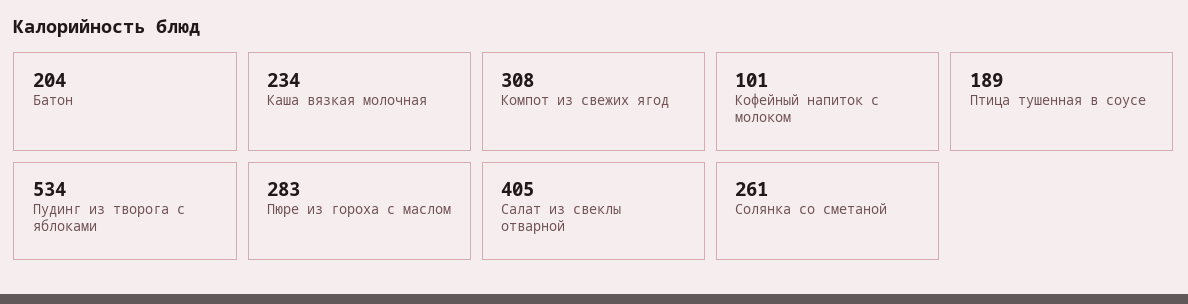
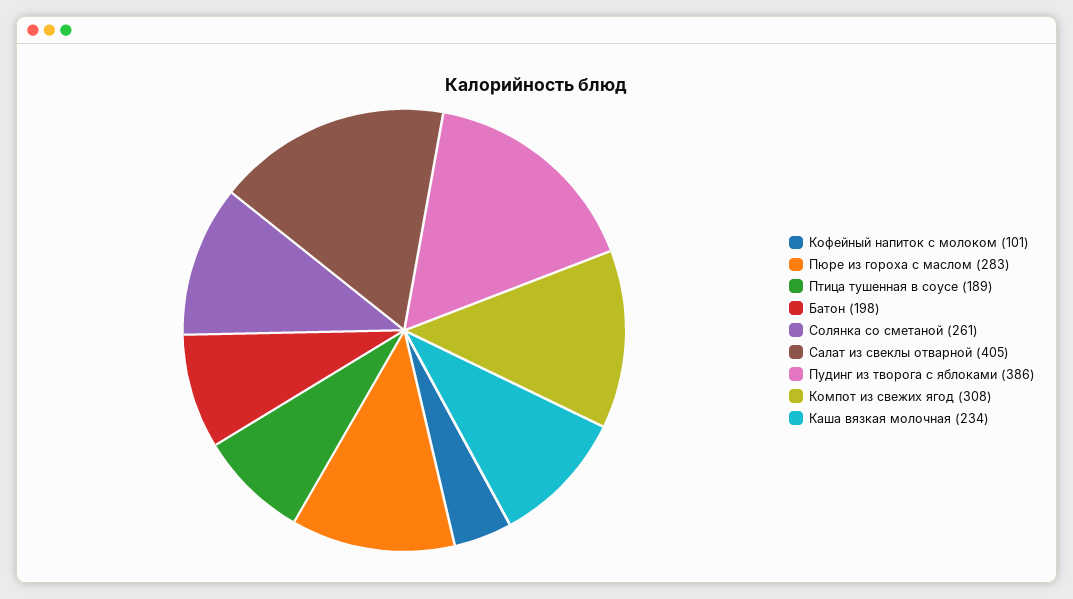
  {
-   "Батон": 204,
+   "Батон": 198,
    "Каша вязкая молочная": 234,
    "Компот из свежих ягод": 308,
    "Кофейный напиток с молоком": 101,
    "Птица тушенная в соусе": 189,
-   "Пудинг из творога с яблоками": 534,
+   "Пудинг из творога с яблоками": 386,
    "Пюре из гороха с маслом": 283,
    "Салат из свеклы отварной": 405,
    "Солянка со сметаной": 261
  }

